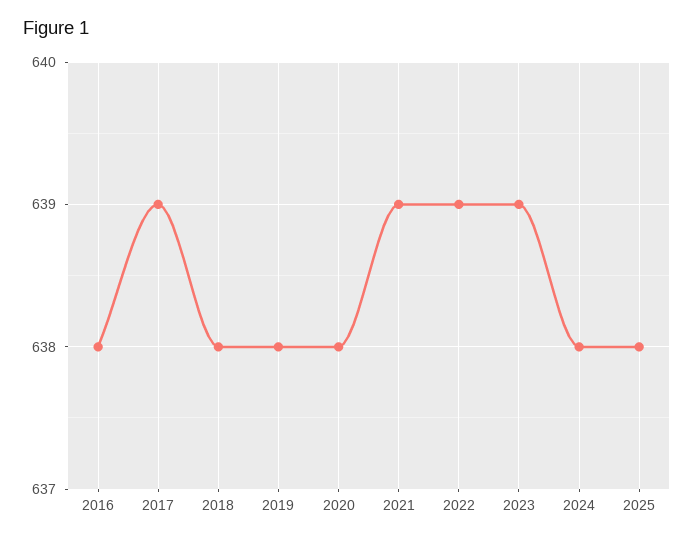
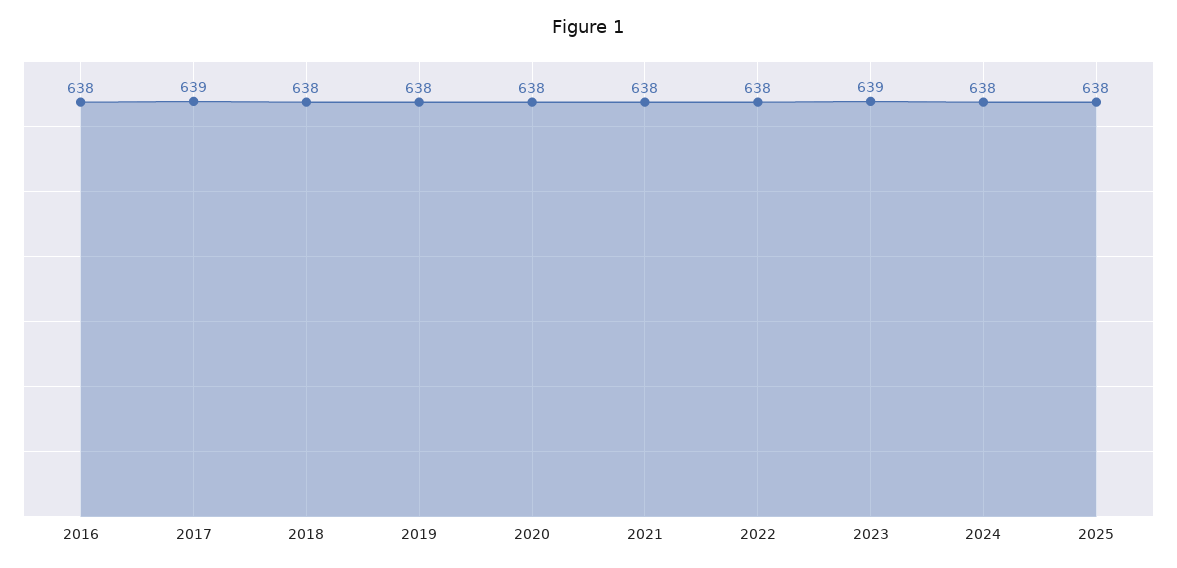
  {
    "2016": 638,
    "2017": 639,
    "2018": 638,
    "2019": 638,
    "2020": 638,
-   "2021": 639,
+   "2021": 638,
-   "2022": 639,
+   "2022": 638,
    "2023": 639,
    "2024": 638,
    "2025": 638
  }

